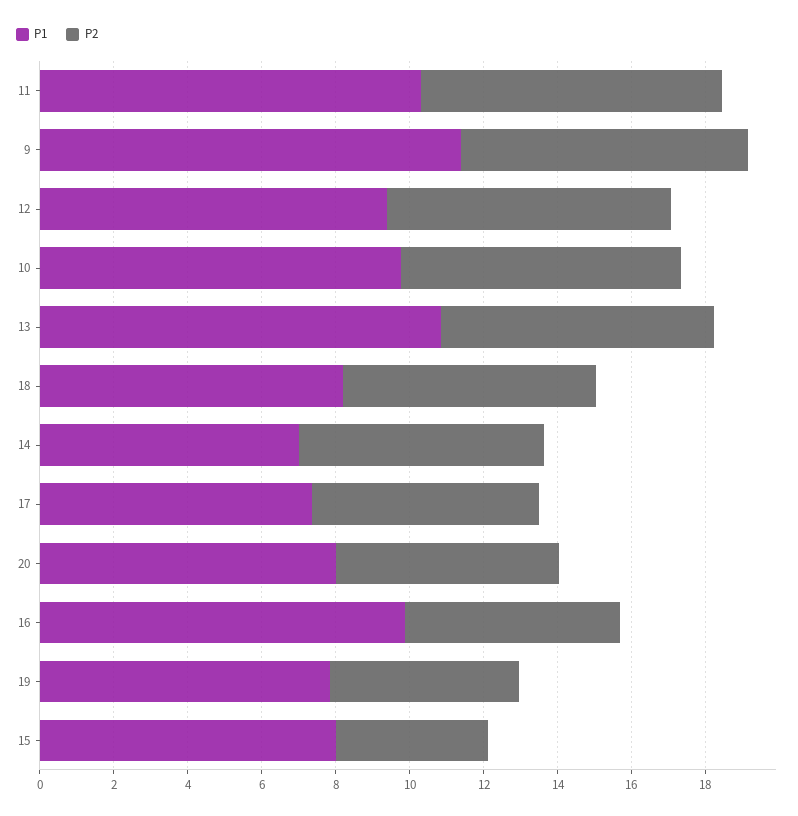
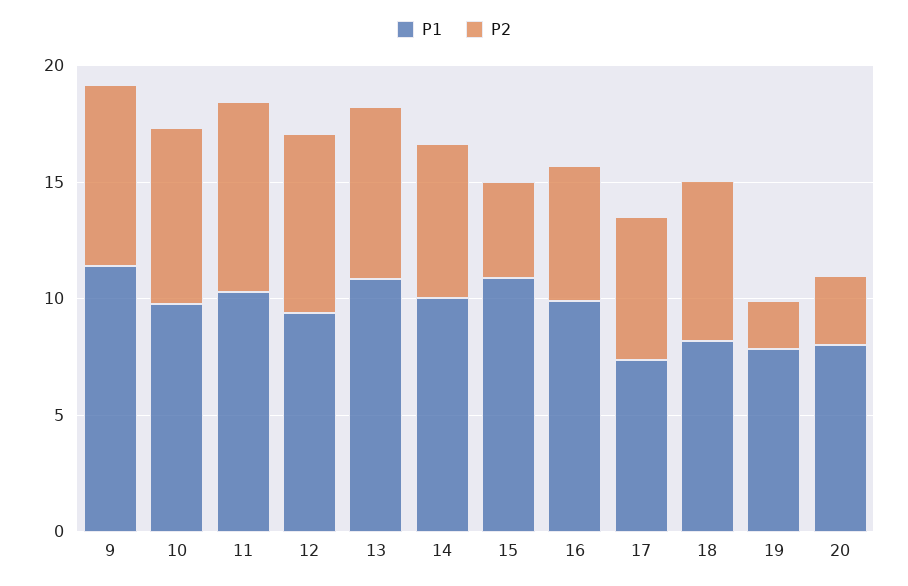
  {
    "P1": {
      "11": 10.5,
      "9": 11.5,
      "12": 9.5,
      "10": 10,
      "13": 11,
      "18": 8,
-     "14": 7,
+     "14": 10,
      "17": 7.5,
      "20": 8,
      "16": 10,
      "19": 8,
-     "15": 8
+     "15": 11
    },
    "P2": {
      "11": 8,
      "9": 8,
      "12": 7.5,
      "10": 7.5,
      "13": 7.5,
      "18": 7,
      "14": 6.5,
      "17": 6,
-     "20": 6,
+     "20": 3,
      "16": 6,
-     "19": 5,
+     "19": 2,
      "15": 4
    }
  }

